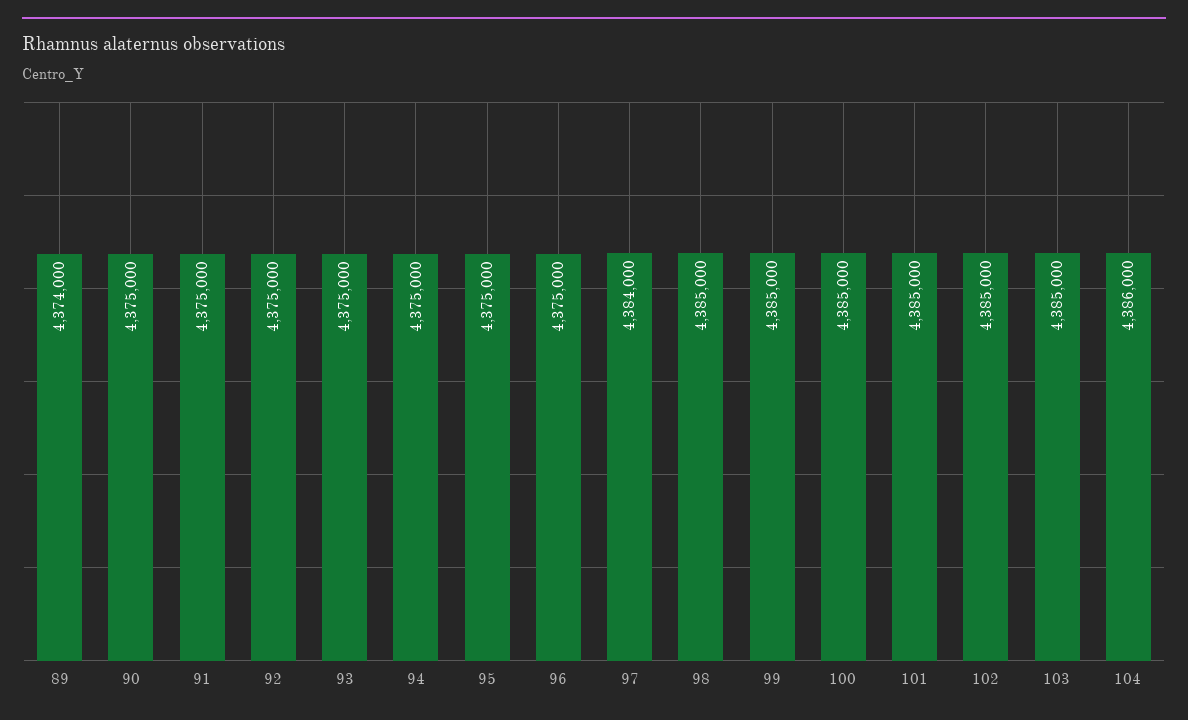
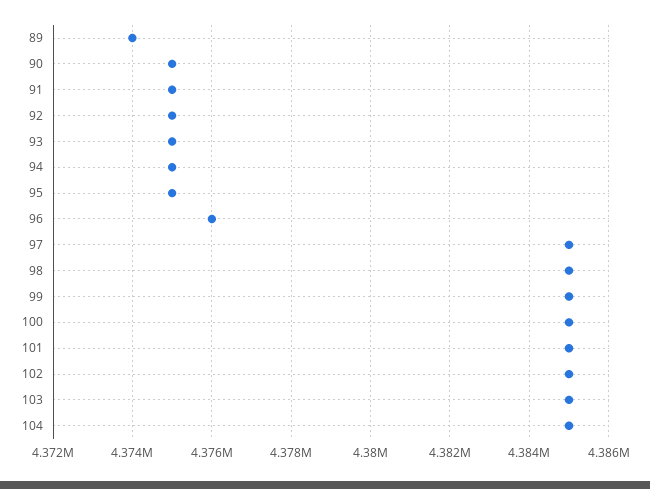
  {
    "89": 4374000,
    "90": 4375000,
    "91": 4375000,
    "92": 4375000,
    "93": 4375000,
    "94": 4375000,
    "95": 4375000,
-   "96": 4375000,
+   "96": 4376000,
-   "97": 4384000,
+   "97": 4385000,
    "98": 4385000,
    "99": 4385000,
    "100": 4385000,
    "101": 4385000,
    "102": 4385000,
    "103": 4385000,
-   "104": 4386000
+   "104": 4385000
  }

